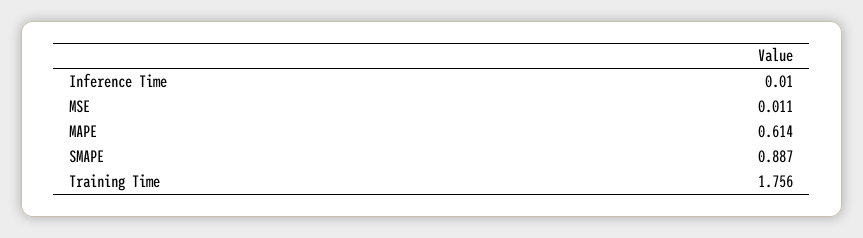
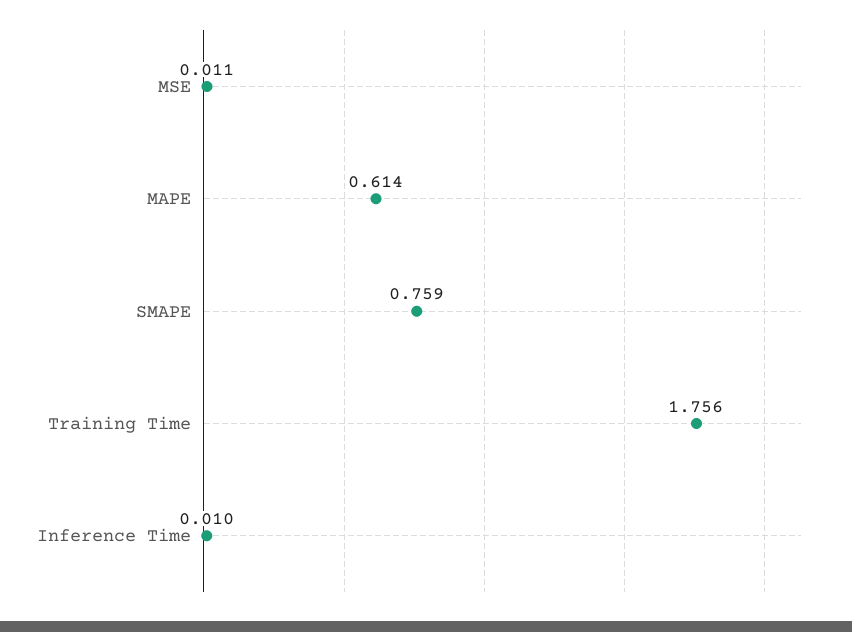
  {
    "Inference Time": 0.01,
    "MSE": 0.011,
    "MAPE": 0.614,
-   "SMAPE": 0.887,
+   "SMAPE": 0.759,
    "Training Time": 1.756
  }

